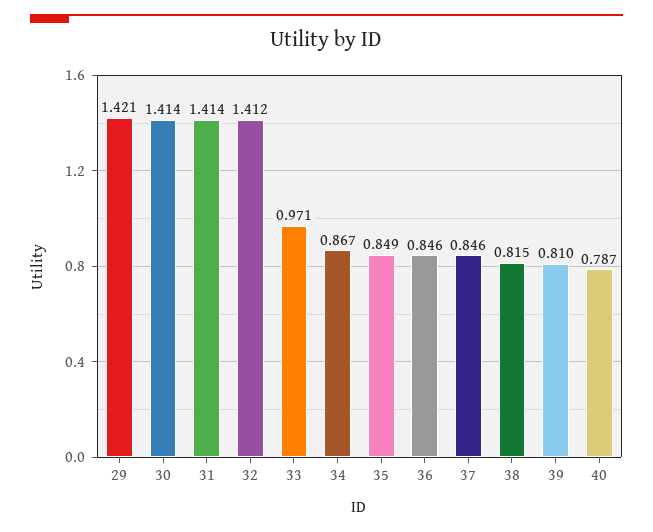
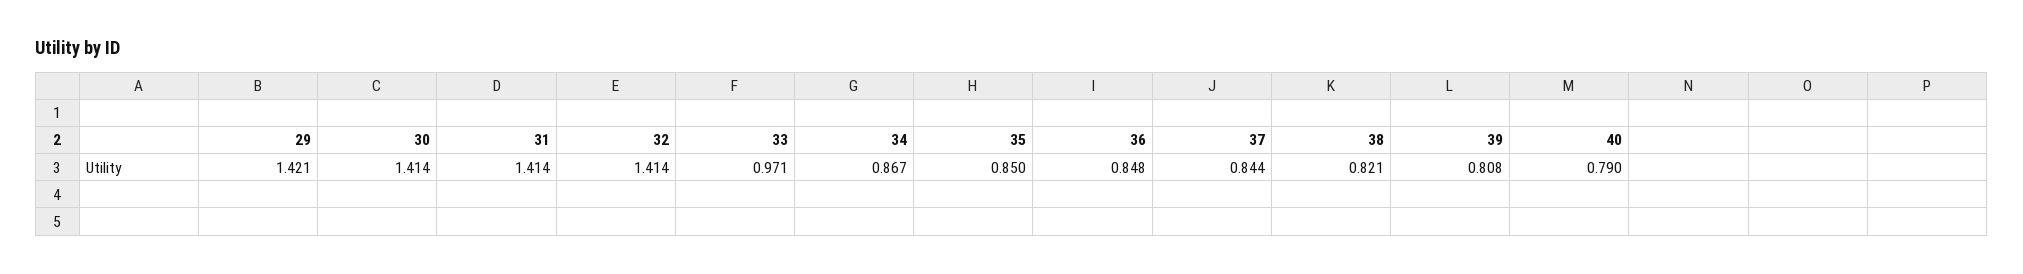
  {
    "29": 1.421,
    "30": 1.414,
    "31": 1.414,
-   "32": 1.412,
+   "32": 1.414,
    "33": 0.971,
    "34": 0.867,
-   "35": 0.849,
+   "35": 0.85,
-   "36": 0.846,
+   "36": 0.848,
-   "37": 0.846,
+   "37": 0.844,
-   "38": 0.815,
+   "38": 0.821,
-   "39": 0.81,
+   "39": 0.808,
-   "40": 0.787
+   "40": 0.79
  }

